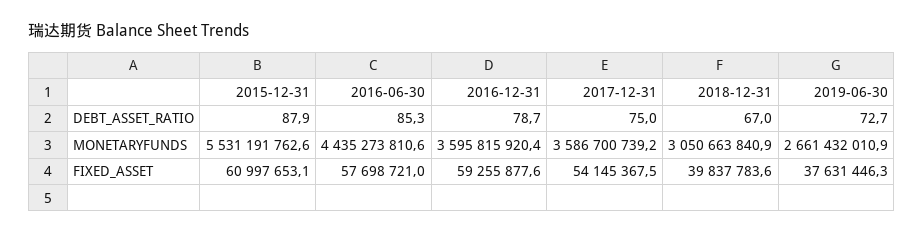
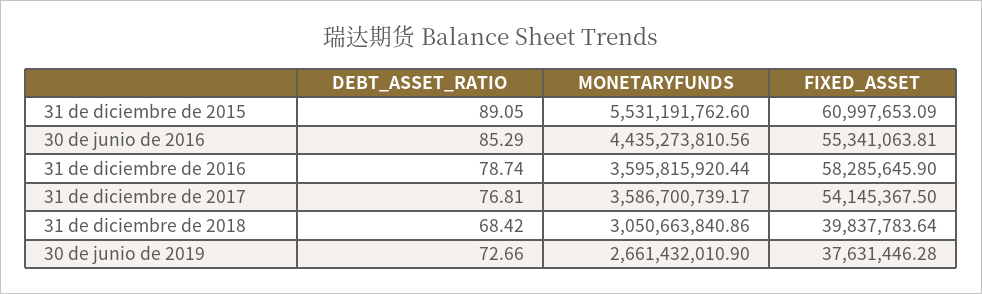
  {
    "2015-12-31": {
-     "DEBT_ASSET_RATIO": 87.9,
+     "DEBT_ASSET_RATIO": 89.05,
      "MONETARYFUNDS": 5531191762.6,
      "FIXED_ASSET": 60997653.09
    },
    "2016-06-30": {
      "DEBT_ASSET_RATIO": 85.29,
      "MONETARYFUNDS": 4435273810.56,
-     "FIXED_ASSET": 57698721
+     "FIXED_ASSET": 55341063.81
    },
    "2016-12-31": {
      "DEBT_ASSET_RATIO": 78.74,
      "MONETARYFUNDS": 3595815920.44,
-     "FIXED_ASSET": 59255877.6
+     "FIXED_ASSET": 58285645.9
    },
    "2017-12-31": {
-     "DEBT_ASSET_RATIO": 75,
+     "DEBT_ASSET_RATIO": 76.81,
      "MONETARYFUNDS": 3586700739.17,
      "FIXED_ASSET": 54145367.5
    },
    "2018-12-31": {
-     "DEBT_ASSET_RATIO": 67,
+     "DEBT_ASSET_RATIO": 68.42,
      "MONETARYFUNDS": 3050663840.86,
      "FIXED_ASSET": 39837783.64
    },
    "2019-06-30": {
      "DEBT_ASSET_RATIO": 72.66,
      "MONETARYFUNDS": 2661432010.9,
      "FIXED_ASSET": 37631446.28
    }
  }

